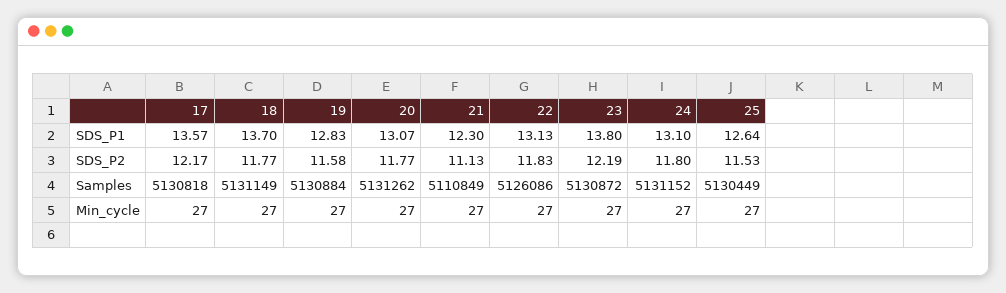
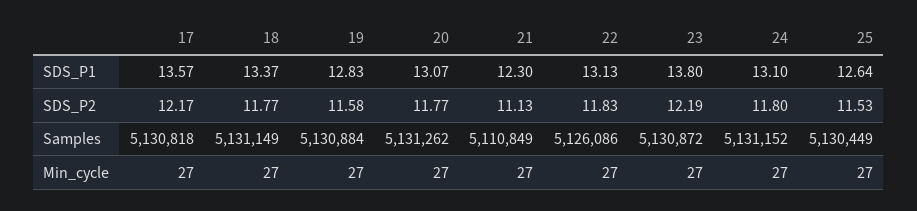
  {
    "17": {
      "SDS_P1": 13.57,
      "SDS_P2": 12.17,
      "Samples": 5130818,
      "Min_cycle": 27
    },
    "18": {
-     "SDS_P1": 13.7,
+     "SDS_P1": 13.37,
      "SDS_P2": 11.77,
      "Samples": 5131149,
      "Min_cycle": 27
    },
    "19": {
      "SDS_P1": 12.83,
      "SDS_P2": 11.58,
      "Samples": 5130884,
      "Min_cycle": 27
    },
    "20": {
      "SDS_P1": 13.07,
      "SDS_P2": 11.77,
      "Samples": 5131262,
      "Min_cycle": 27
    },
    "21": {
      "SDS_P1": 12.3,
      "SDS_P2": 11.13,
      "Samples": 5110849,
      "Min_cycle": 27
    },
    "22": {
      "SDS_P1": 13.13,
      "SDS_P2": 11.83,
      "Samples": 5126086,
      "Min_cycle": 27
    },
    "23": {
      "SDS_P1": 13.8,
      "SDS_P2": 12.19,
      "Samples": 5130872,
      "Min_cycle": 27
    },
    "24": {
      "SDS_P1": 13.1,
      "SDS_P2": 11.8,
      "Samples": 5131152,
      "Min_cycle": 27
    },
    "25": {
      "SDS_P1": 12.64,
      "SDS_P2": 11.53,
      "Samples": 5130449,
      "Min_cycle": 27
    }
  }

